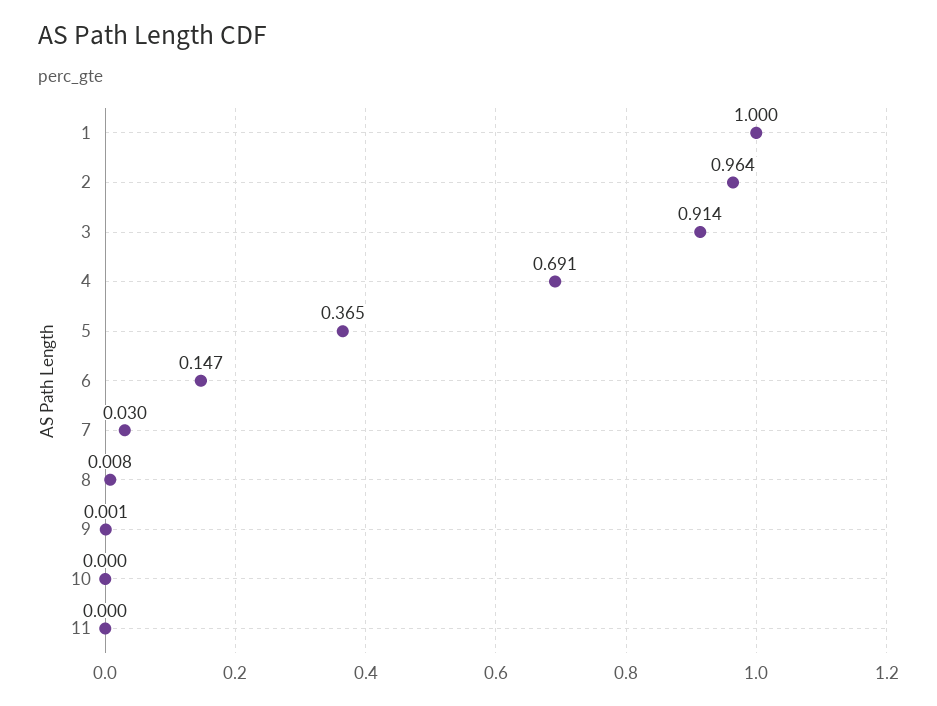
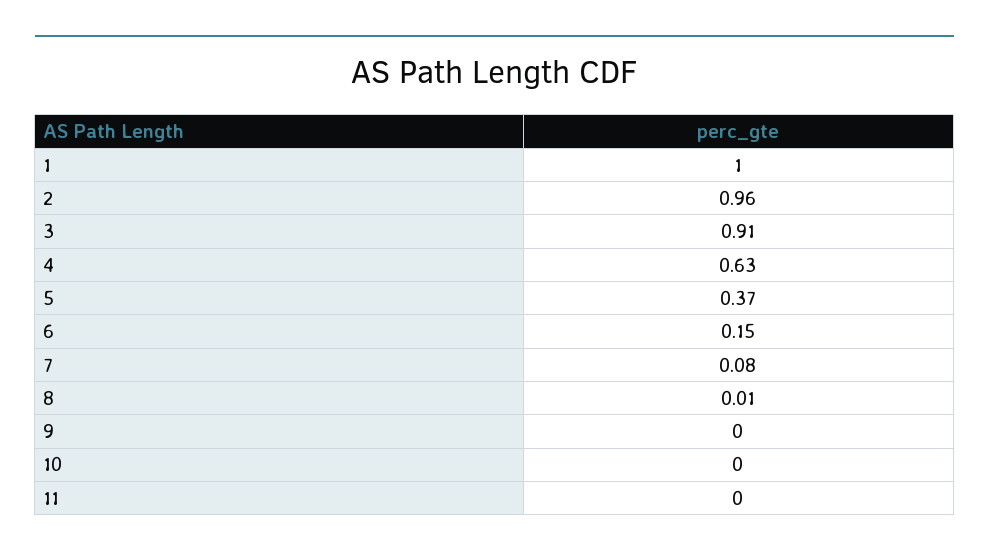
  {
    "1": 1,
    "2": 0.964,
    "3": 0.914,
-   "4": 0.691,
+   "4": 0.63,
    "5": 0.365,
    "6": 0.147,
-   "7": 0.03,
+   "7": 0.08,
    "8": 0.008,
    "9": 0.001,
    "10": 0,
    "11": 0
  }

